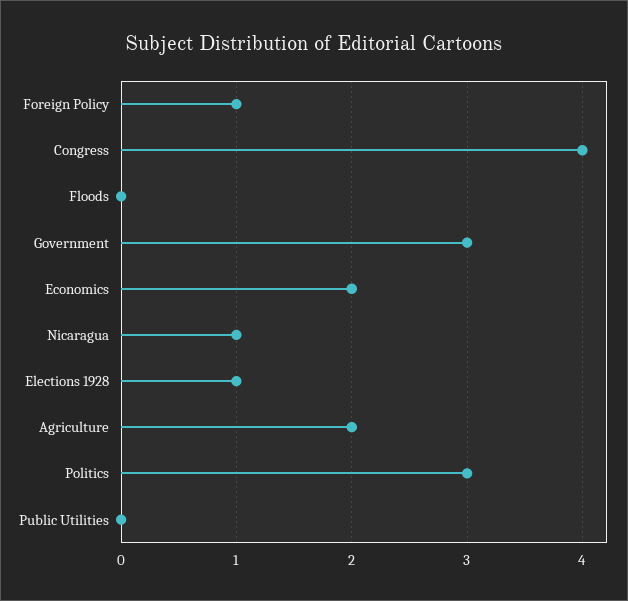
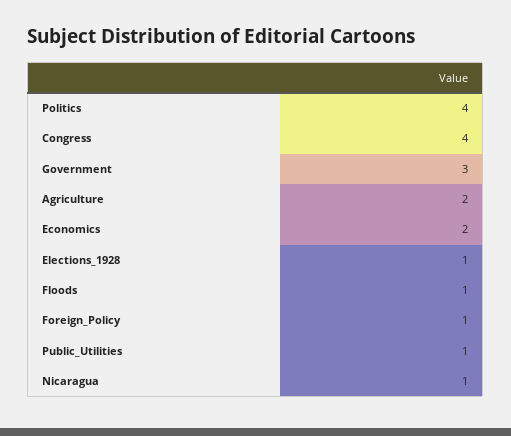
  {
    "Foreign Policy": 1,
    "Congress": 4,
-   "Floods": 0,
+   "Floods": 1,
    "Government": 3,
    "Economics": 2,
    "Nicaragua": 1,
    "Elections 1928": 1,
    "Agriculture": 2,
-   "Politics": 3,
+   "Politics": 4,
-   "Public Utilities": 0
+   "Public Utilities": 1
  }

